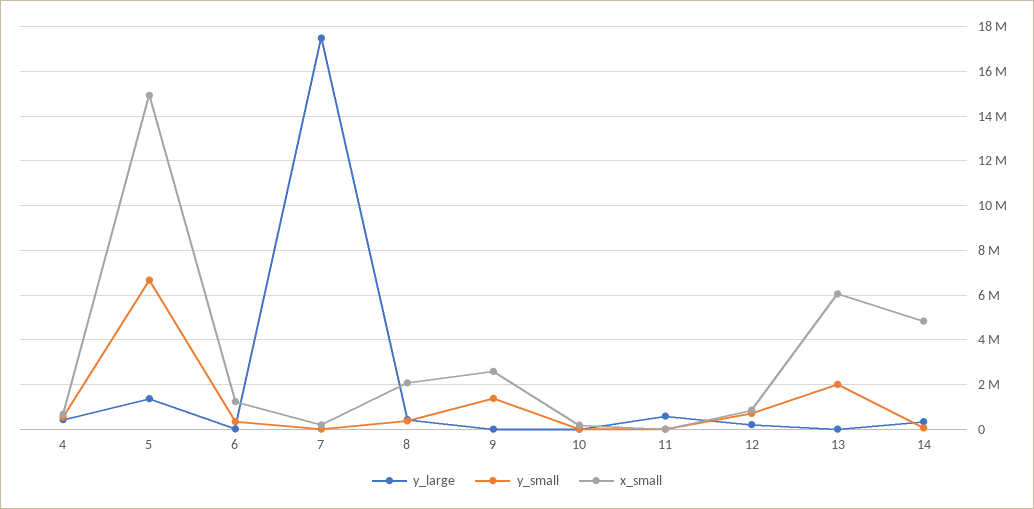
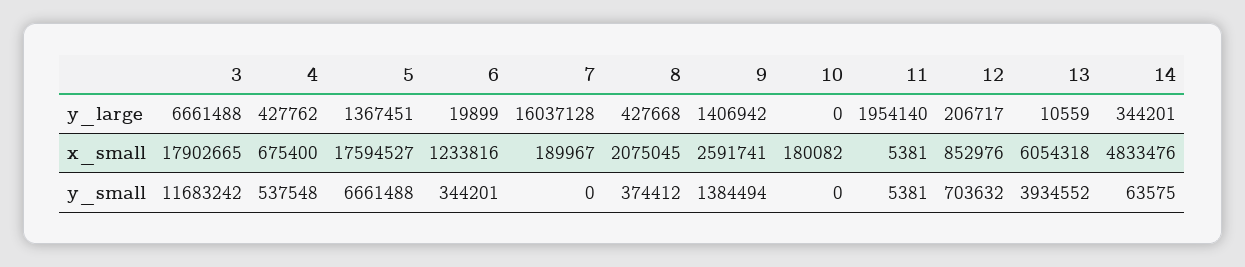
  {
    "y_large": {
      "4": 427762,
      "5": 1367451,
      "6": 19899,
-     "7": 17500000,
+     "7": 16037128,
      "8": 427668,
-     "9": 0,
+     "9": 1406942,
      "10": 0,
-     "11": 500000,
+     "11": 1954140,
      "12": 206717,
      "13": 10559,
-     "14": 344201
+     "14": 344201,
+     "3": 6661488
    },
    "y_small": {
      "4": 537548,
      "5": 6661488,
      "6": 344201,
      "7": 0,
      "8": 374412,
      "9": 1384494,
      "10": 0,
      "11": 5381,
      "12": 703632,
-     "13": 2000000,
+     "13": 3934552,
-     "14": 63575
+     "14": 63575,
+     "3": 11683242
    },
    "x_small": {
      "4": 675400,
-     "5": 15000000,
+     "5": 17594527,
      "6": 1233816,
      "7": 189967,
      "8": 2075045,
      "9": 2591741,
      "10": 180082,
      "11": 5381,
      "12": 852976,
      "13": 6054318,
-     "14": 4833476
+     "14": 4833476,
+     "3": 17902665
    }
  }

